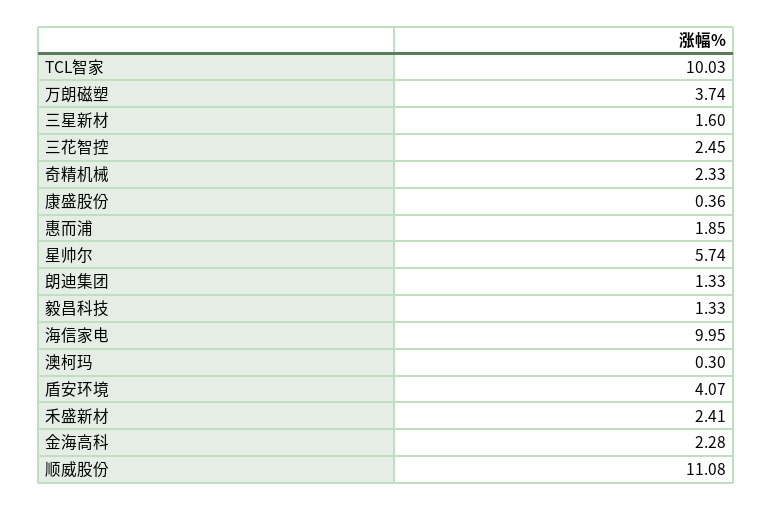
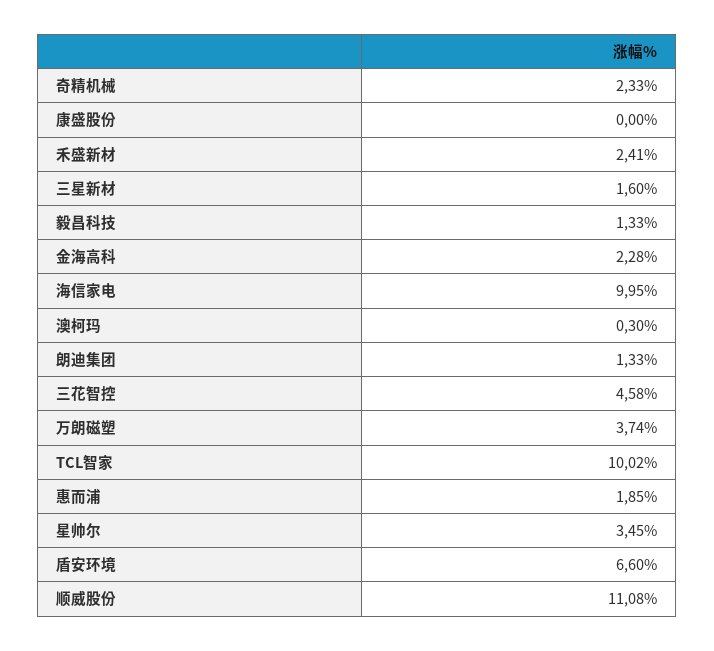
  {
-   "TCL智家": 10.03,
+   "TCL智家": 10.02,
    "万朗磁塑": 3.74,
    "三星新材": 1.6,
-   "三花智控": 2.45,
+   "三花智控": 4.58,
    "奇精机械": 2.33,
-   "康盛股份": 0.36,
+   "康盛股份": 0,
    "惠而浦": 1.85,
-   "星帅尔": 5.74,
+   "星帅尔": 3.45,
    "朗迪集团": 1.33,
    "毅昌科技": 1.33,
    "海信家电": 9.95,
    "澳柯玛": 0.3,
-   "盾安环境": 4.07,
+   "盾安环境": 6.6,
    "禾盛新材": 2.41,
    "金海高科": 2.28,
    "顺威股份": 11.08
  }

